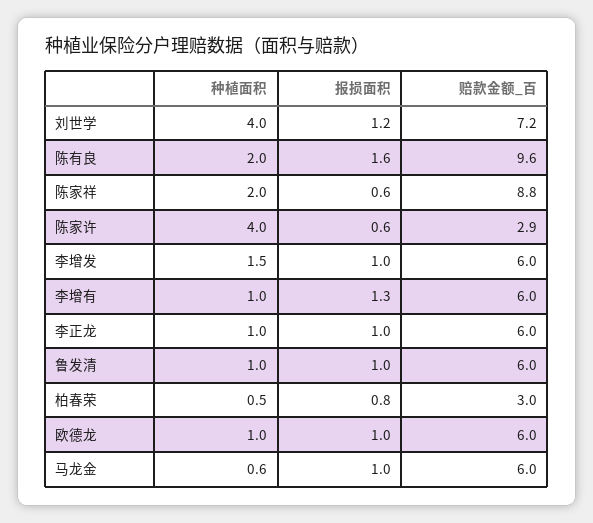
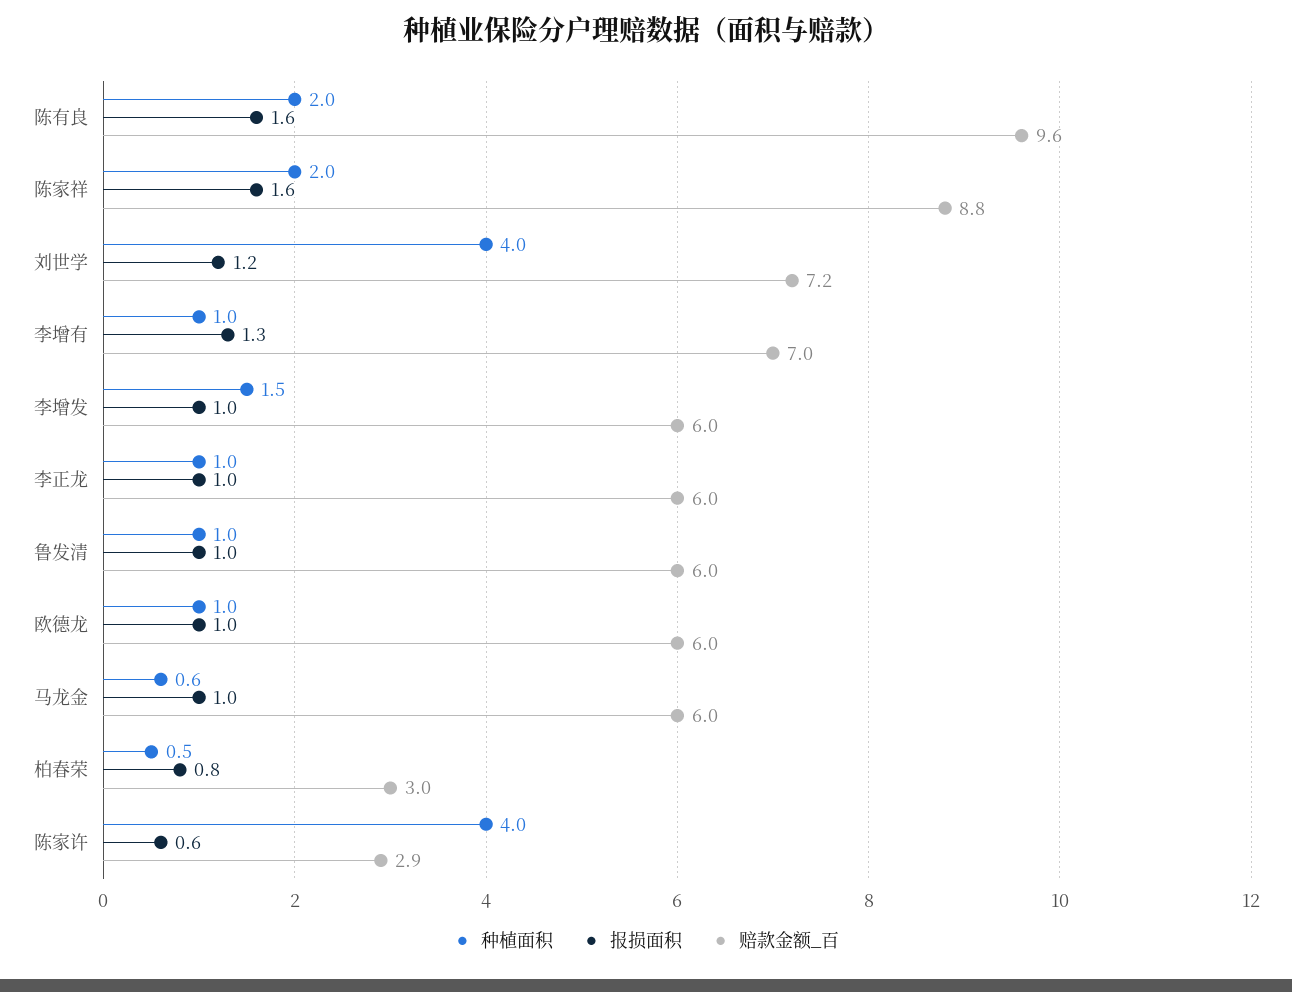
  {
    "种植面积": {
      "刘世学": 4,
      "陈有良": 2,
      "陈家祥": 2,
      "陈家许": 4,
      "李增发": 1.5,
      "李增有": 1,
      "李正龙": 1,
      "鲁发清": 1,
      "柏春荣": 0.5,
      "欧德龙": 1,
      "马龙金": 0.6
    },
    "报损面积": {
      "刘世学": 1.2,
      "陈有良": 1.6,
-     "陈家祥": 0.6,
+     "陈家祥": 1.6,
      "陈家许": 0.6,
      "李增发": 1,
      "李增有": 1.3,
      "李正龙": 1,
      "鲁发清": 1,
      "柏春荣": 0.8,
      "欧德龙": 1,
      "马龙金": 1
    },
    "赔款金额_百": {
      "刘世学": 7.2,
      "陈有良": 9.6,
      "陈家祥": 8.8,
      "陈家许": 2.9,
      "李增发": 6,
-     "李增有": 6,
+     "李增有": 7,
      "李正龙": 6,
      "鲁发清": 6,
      "柏春荣": 3,
      "欧德龙": 6,
      "马龙金": 6
    }
  }

